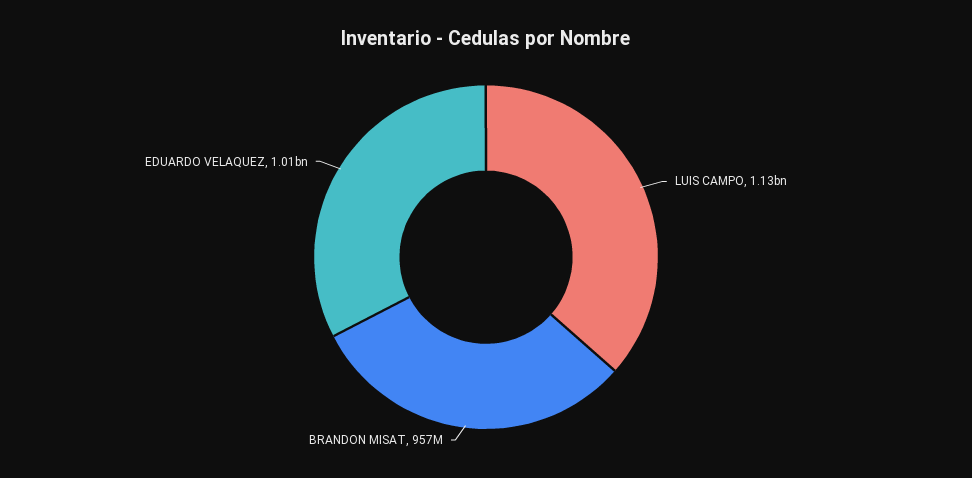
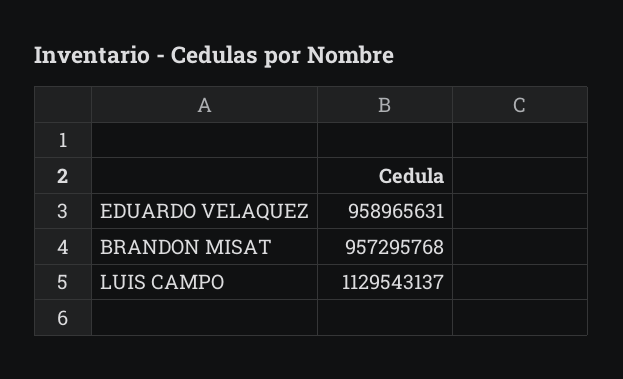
  {
    "LUIS CAMPO": 1129543137,
    "BRANDON MISAT": 957295768,
-   "EDUARDO VELAQUEZ": 1010000000
+   "EDUARDO VELAQUEZ": 958965631
  }

